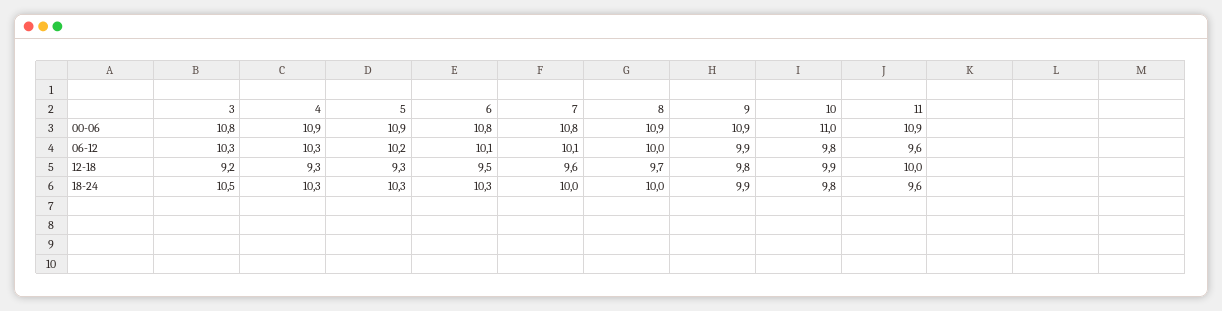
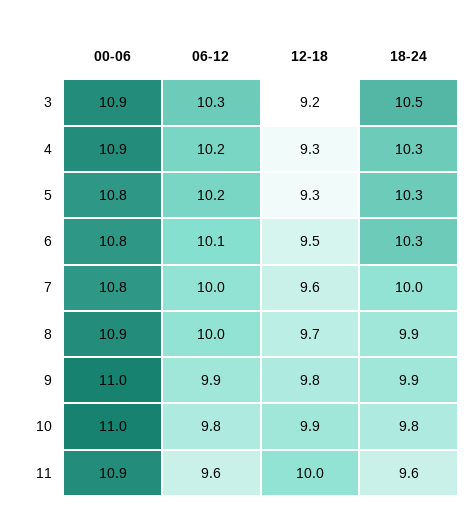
  {
    "3": {
-     "00-06": 10.8,
+     "00-06": 10.9,
      "06-12": 10.3,
      "12-18": 9.2,
      "18-24": 10.5
    },
    "4": {
      "00-06": 10.9,
-     "06-12": 10.3,
+     "06-12": 10.2,
      "12-18": 9.3,
      "18-24": 10.3
    },
    "5": {
-     "00-06": 10.9,
+     "00-06": 10.8,
      "06-12": 10.2,
      "12-18": 9.3,
      "18-24": 10.3
    },
    "6": {
      "00-06": 10.8,
      "06-12": 10.1,
      "12-18": 9.5,
      "18-24": 10.3
    },
    "7": {
      "00-06": 10.8,
-     "06-12": 10.1,
+     "06-12": 10,
      "12-18": 9.6,
      "18-24": 10
    },
    "8": {
      "00-06": 10.9,
      "06-12": 10,
      "12-18": 9.7,
-     "18-24": 10
+     "18-24": 9.9
    },
    "9": {
-     "00-06": 10.9,
+     "00-06": 11,
      "06-12": 9.9,
      "12-18": 9.8,
      "18-24": 9.9
    },
    "10": {
      "00-06": 11,
      "06-12": 9.8,
      "12-18": 9.9,
      "18-24": 9.8
    },
    "11": {
      "00-06": 10.9,
      "06-12": 9.6,
      "12-18": 10,
      "18-24": 9.6
    }
  }

